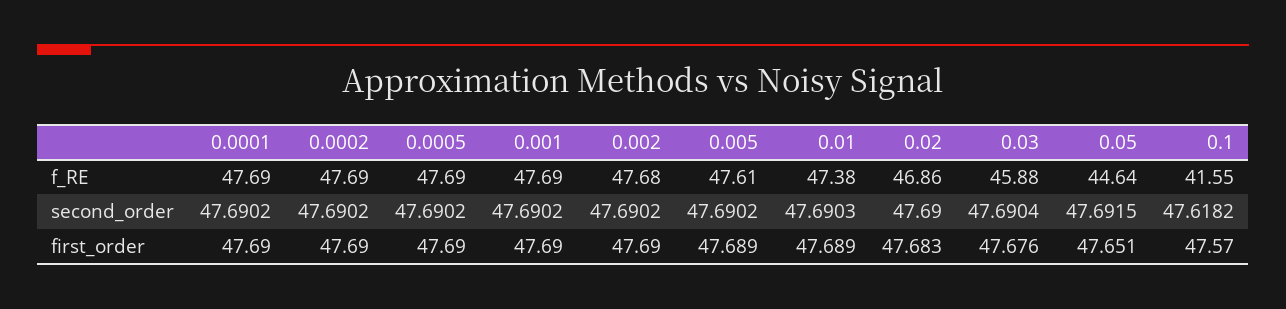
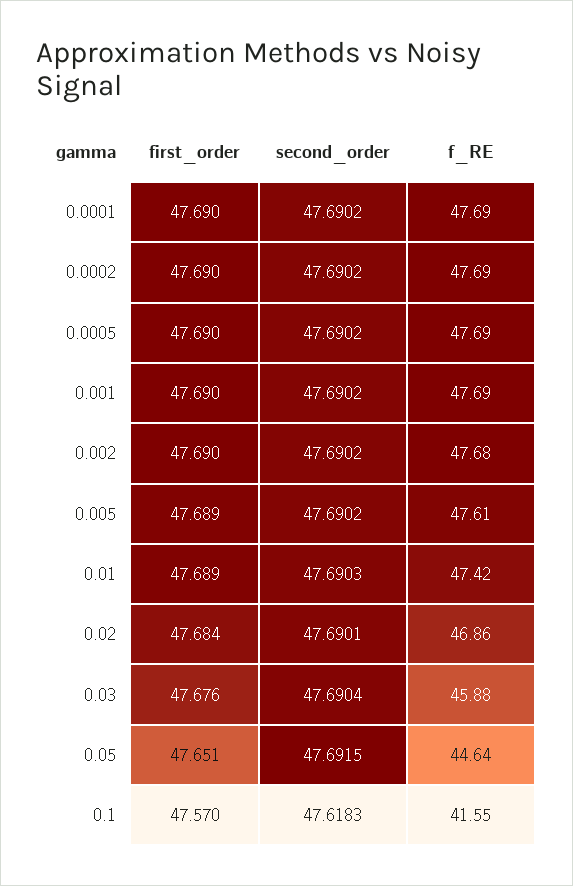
  {
    "0.0001": {
      "f_RE": 47.69,
      "second_order": 47.6902,
      "first_order": 47.69
    },
    "0.0002": {
      "f_RE": 47.69,
      "second_order": 47.6902,
      "first_order": 47.69
    },
    "0.0005": {
      "f_RE": 47.69,
      "second_order": 47.6902,
      "first_order": 47.69
    },
    "0.001": {
      "f_RE": 47.69,
      "second_order": 47.6902,
      "first_order": 47.69
    },
    "0.002": {
      "f_RE": 47.68,
      "second_order": 47.6902,
      "first_order": 47.69
    },
    "0.005": {
      "f_RE": 47.61,
      "second_order": 47.6902,
      "first_order": 47.689
    },
    "0.01": {
-     "f_RE": 47.38,
+     "f_RE": 47.42,
      "second_order": 47.6903,
      "first_order": 47.689
    },
    "0.02": {
      "f_RE": 46.86,
-     "second_order": 47.69,
+     "second_order": 47.6901,
-     "first_order": 47.683
+     "first_order": 47.684
    },
    "0.03": {
      "f_RE": 45.88,
      "second_order": 47.6904,
      "first_order": 47.676
    },
    "0.05": {
      "f_RE": 44.64,
      "second_order": 47.6915,
      "first_order": 47.651
    },
    "0.1": {
      "f_RE": 41.55,
-     "second_order": 47.6182,
+     "second_order": 47.6183,
      "first_order": 47.57
    }
  }

